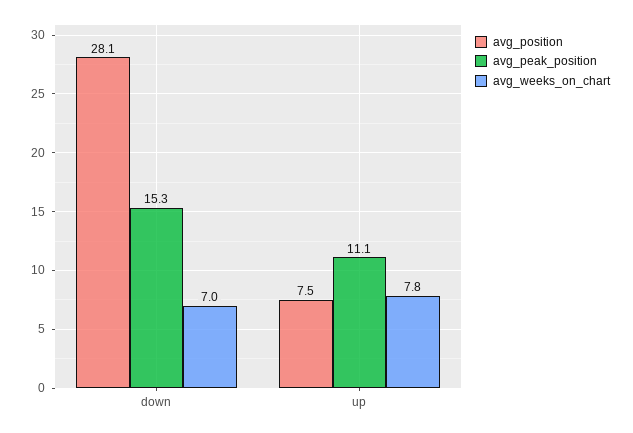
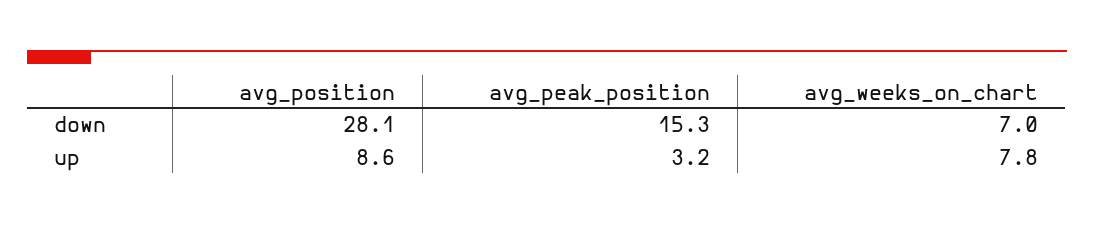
  {
    "avg_position": {
      "down": 28.1,
-     "up": 7.5
+     "up": 8.6
    },
    "avg_peak_position": {
      "down": 15.3,
-     "up": 11.1
+     "up": 3.2
    },
    "avg_weeks_on_chart": {
      "down": 7,
      "up": 7.8
    }
  }

